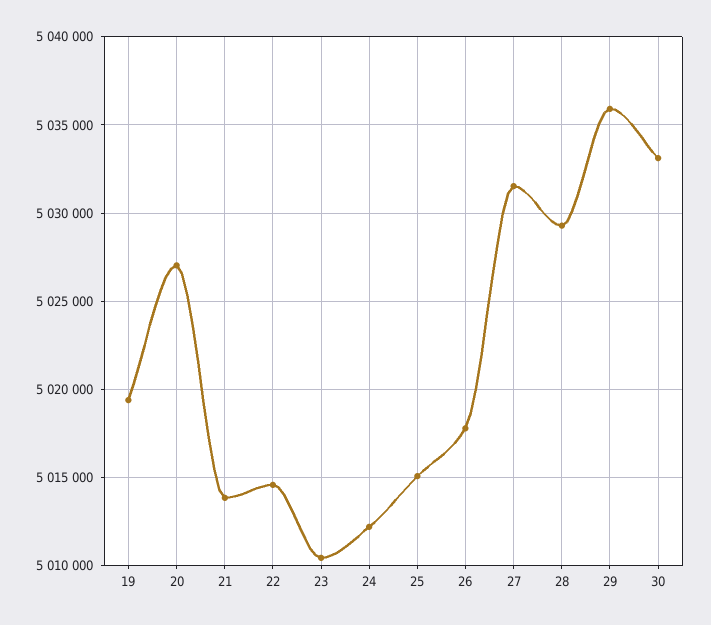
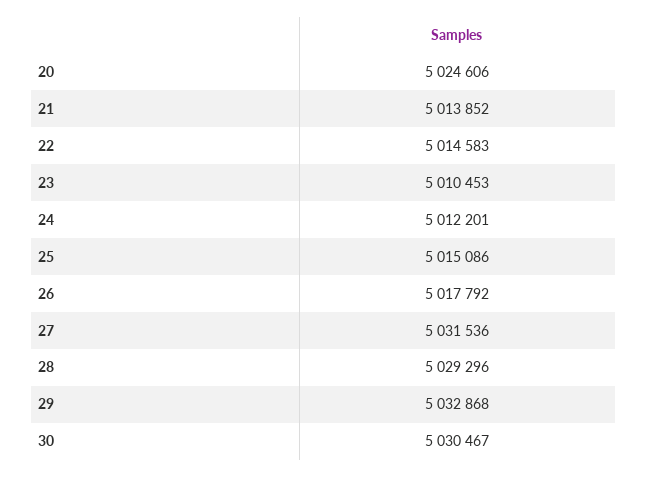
  {
-   "19": 5019500,
-   "20": 5027000,
+   "20": 5024606,
    "21": 5013852,
    "22": 5014583,
    "23": 5010453,
    "24": 5012201,
    "25": 5015086,
    "26": 5017792,
    "27": 5031536,
    "28": 5029296,
-   "29": 5036000,
+   "29": 5032868,
-   "30": 5033000
+   "30": 5030467
  }

